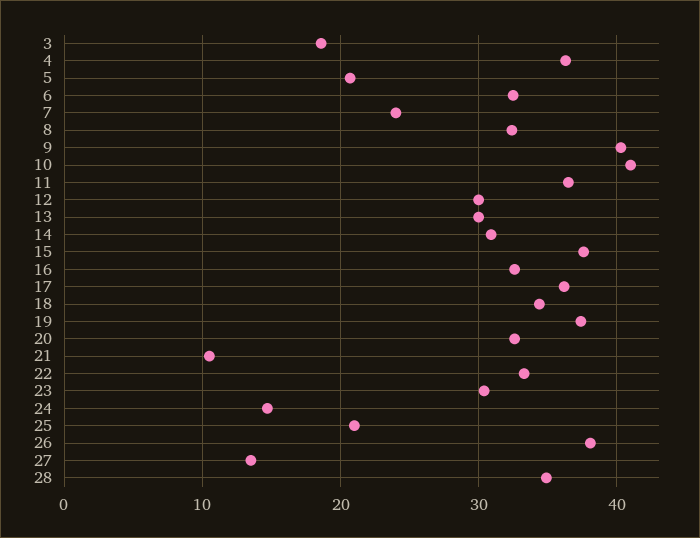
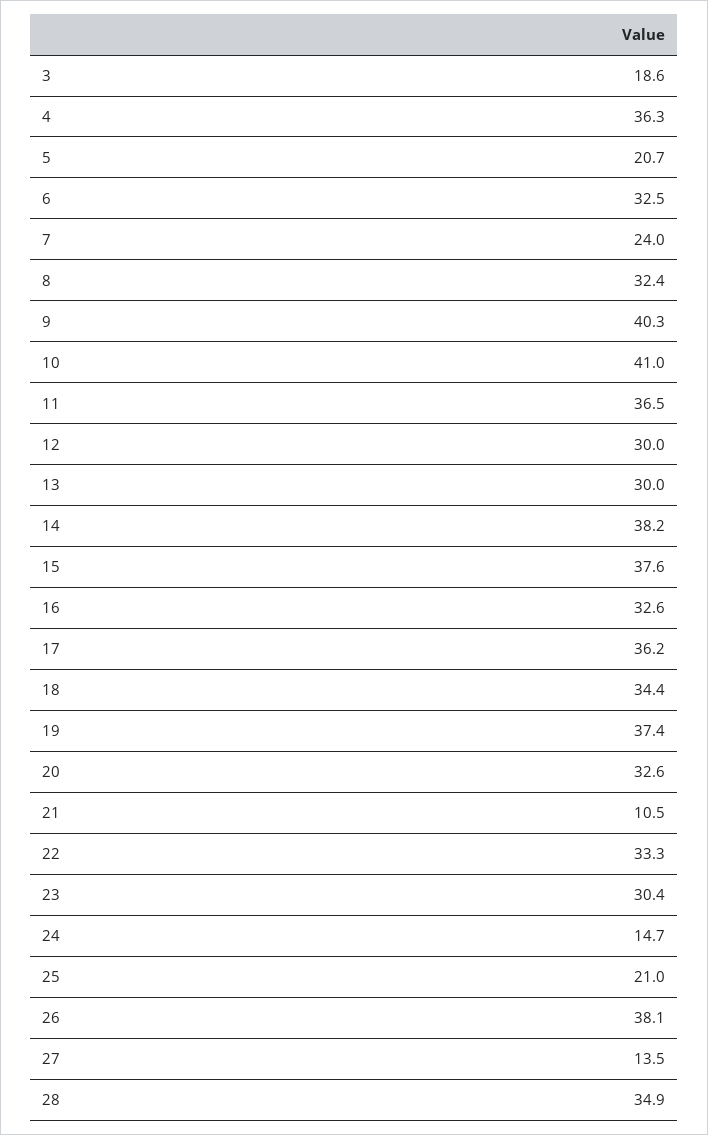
  {
    "3": 18.6,
    "4": 36.3,
    "5": 20.7,
    "6": 32.5,
    "7": 24,
    "8": 32.4,
    "9": 40.3,
    "10": 41,
    "11": 36.5,
    "12": 30,
    "13": 30,
-   "14": 31,
+   "14": 38.2,
    "15": 37.6,
    "16": 32.6,
    "17": 36.2,
    "18": 34.4,
    "19": 37.4,
    "20": 32.6,
    "21": 10.5,
    "22": 33.3,
    "23": 30.4,
    "24": 14.7,
    "25": 21,
    "26": 38.1,
    "27": 13.5,
    "28": 34.9
  }

